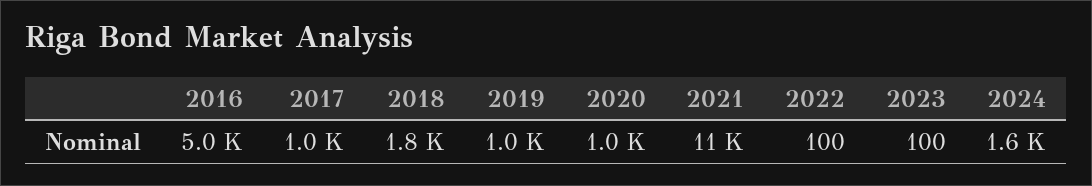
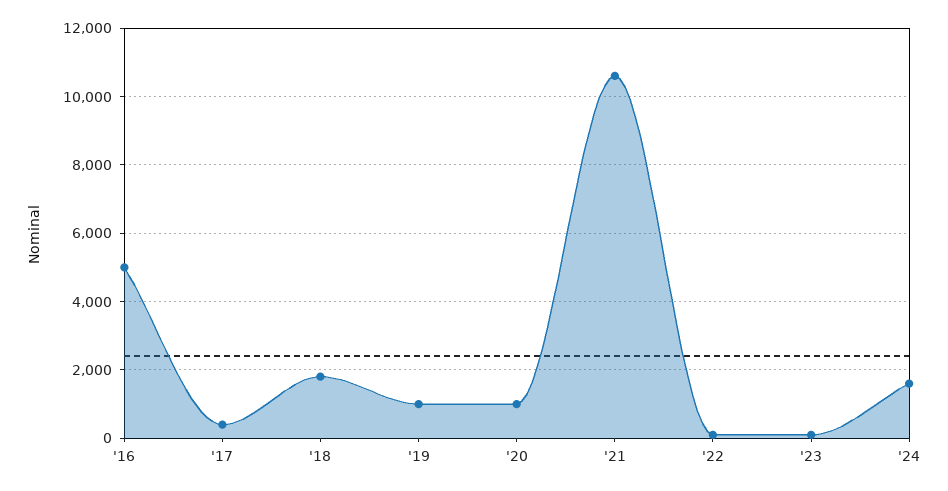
  {
    "2016": 5000,
-   "2017": 1000,
+   "2017": 400,
    "2018": 1800,
    "2019": 1000,
    "2020": 1000,
    "2021": 11000,
    "2022": 100,
    "2023": 100,
    "2024": 1600
  }

